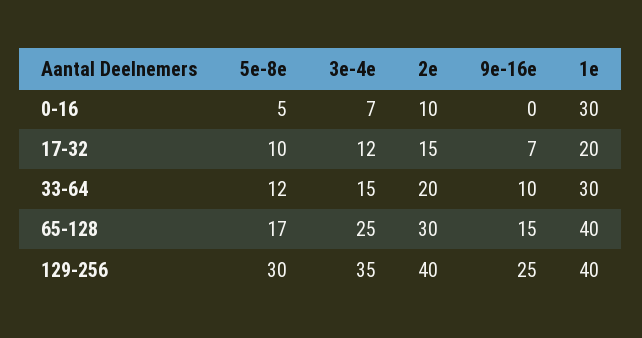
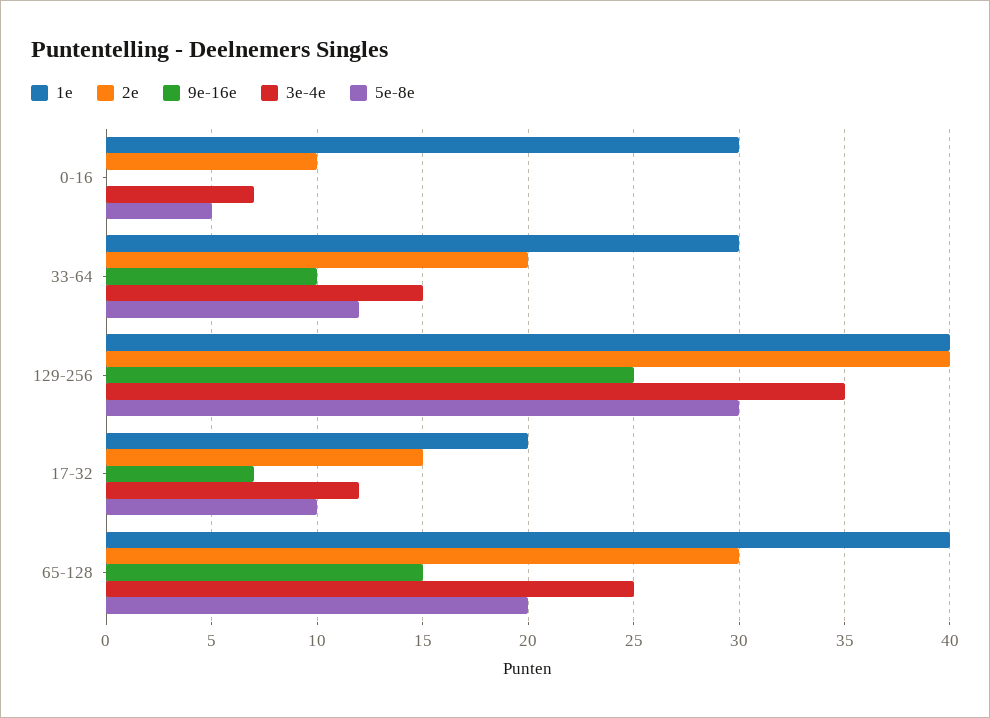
  {
    "5e-8e": {
      "0-16": 5,
      "17-32": 10,
      "33-64": 12,
-     "65-128": 17,
+     "65-128": 20,
      "129-256": 30
    },
    "3e-4e": {
      "0-16": 7,
      "17-32": 12,
      "33-64": 15,
      "65-128": 25,
      "129-256": 35
    },
    "2e": {
      "0-16": 10,
      "17-32": 15,
      "33-64": 20,
      "65-128": 30,
      "129-256": 40
    },
    "9e-16e": {
      "0-16": 0,
      "17-32": 7,
      "33-64": 10,
      "65-128": 15,
      "129-256": 25
    },
    "1e": {
      "0-16": 30,
      "17-32": 20,
      "33-64": 30,
      "65-128": 40,
      "129-256": 40
    }
  }

